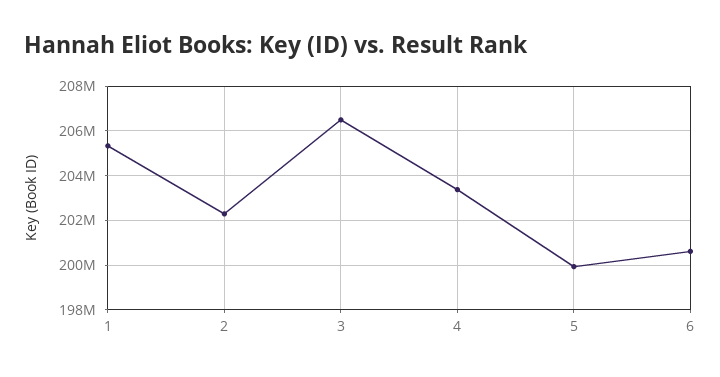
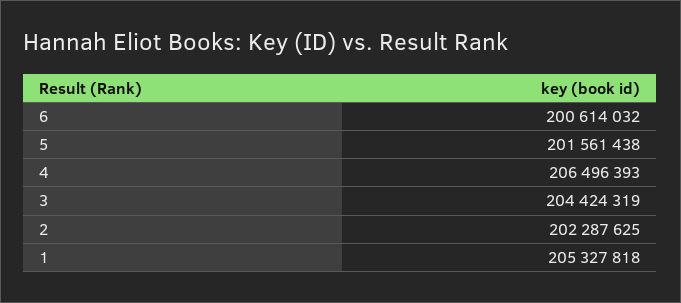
  {
    "1": 205327818,
    "2": 202287625,
-   "3": 206500000,
+   "3": 204424319,
-   "4": 203500000,
+   "4": 206496393,
-   "5": 200000000,
+   "5": 201561438,
    "6": 200614032
  }

